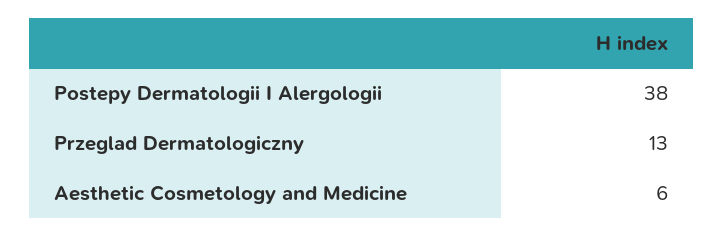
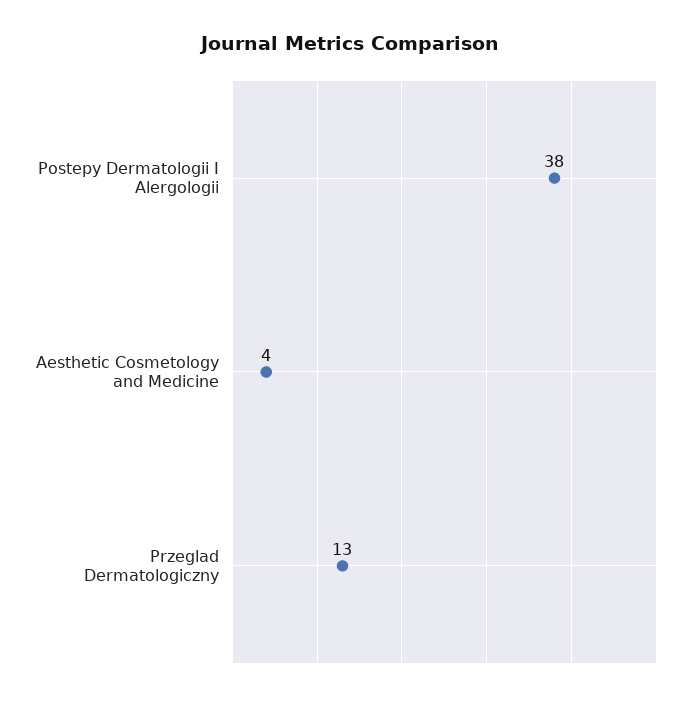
  {
    "Postepy Dermatologii I Alergologii": 38,
    "Przeglad Dermatologiczny": 13,
-   "Aesthetic Cosmetology and Medicine": 6
+   "Aesthetic Cosmetology and Medicine": 4
  }

